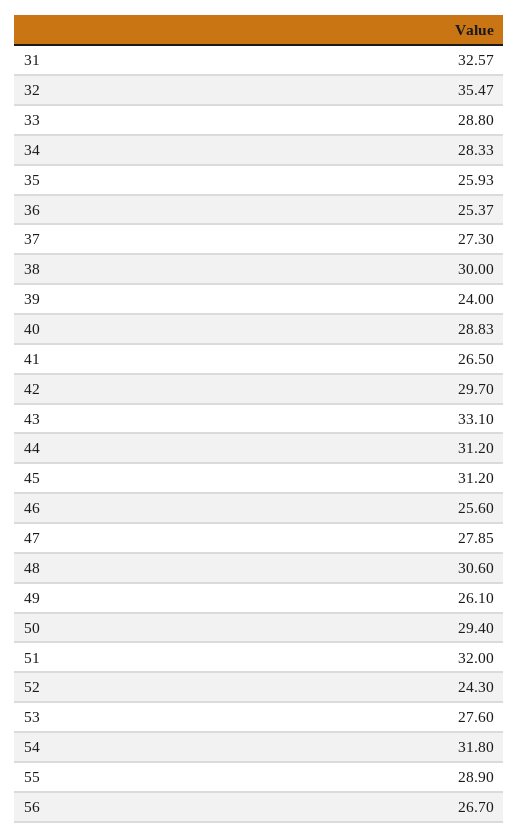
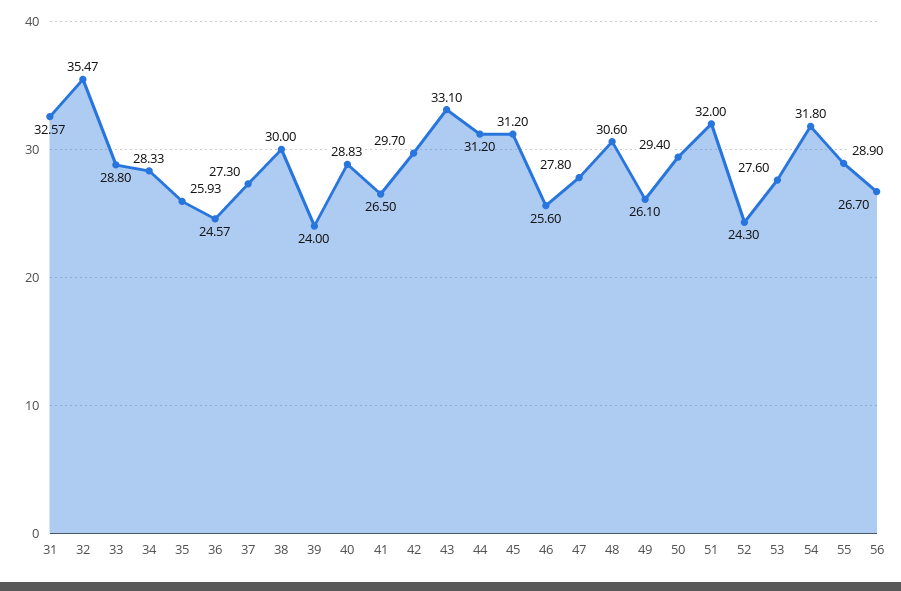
  {
    "31": 32.57,
    "32": 35.47,
    "33": 28.8,
    "34": 28.33,
    "35": 25.93,
-   "36": 25.37,
+   "36": 24.57,
    "37": 27.3,
    "38": 30,
    "39": 24,
    "40": 28.83,
    "41": 26.5,
    "42": 29.7,
    "43": 33.1,
    "44": 31.2,
    "45": 31.2,
    "46": 25.6,
-   "47": 27.85,
+   "47": 27.8,
    "48": 30.6,
    "49": 26.1,
    "50": 29.4,
    "51": 32,
    "52": 24.3,
    "53": 27.6,
    "54": 31.8,
    "55": 28.9,
    "56": 26.7
  }

